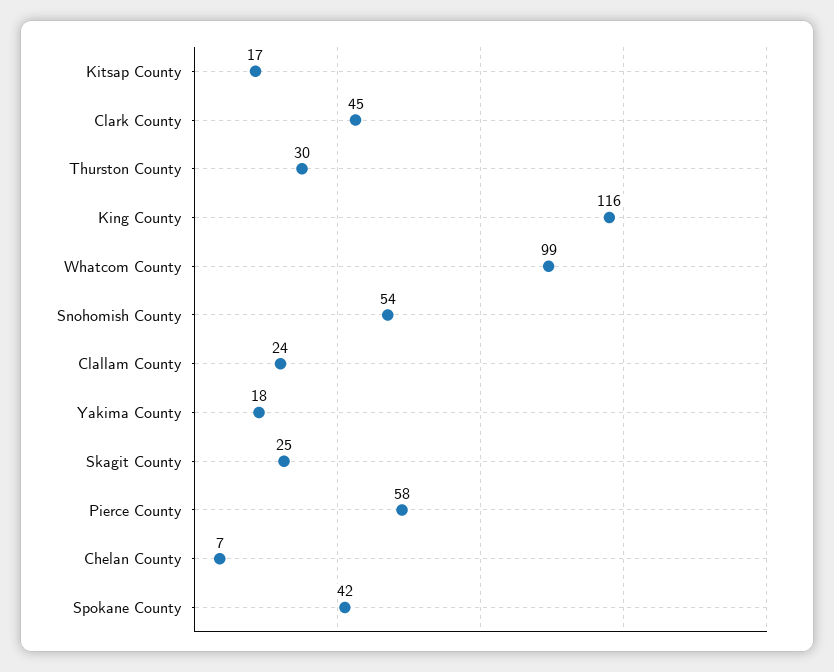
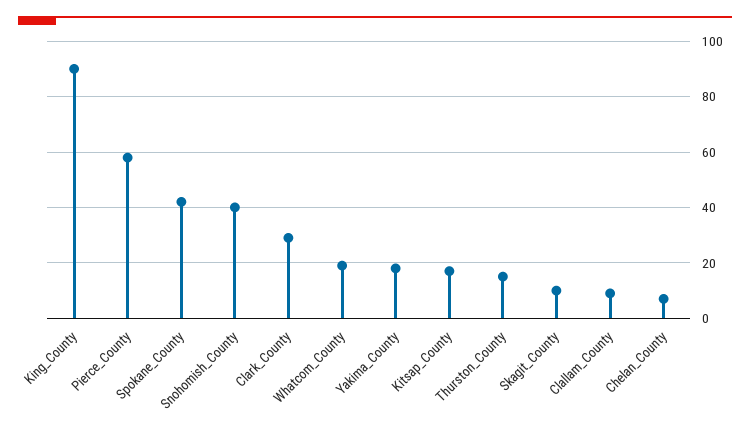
  {
    "Kitsap County": 17,
-   "Clark County": 45,
+   "Clark County": 30,
-   "Thurston County": 30,
+   "Thurston County": 15,
-   "King County": 116,
+   "King County": 90,
-   "Whatcom County": 99,
+   "Whatcom County": 20,
-   "Snohomish County": 54,
+   "Snohomish County": 40,
-   "Clallam County": 24,
+   "Clallam County": 10,
    "Yakima County": 18,
-   "Skagit County": 25,
+   "Skagit County": 10,
    "Pierce County": 58,
    "Chelan County": 7,
    "Spokane County": 42
  }

